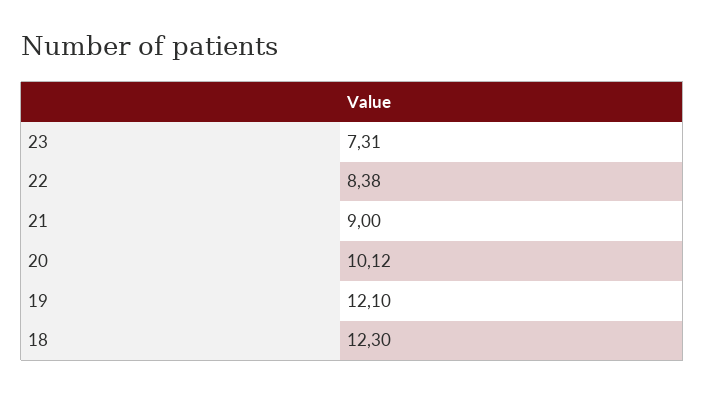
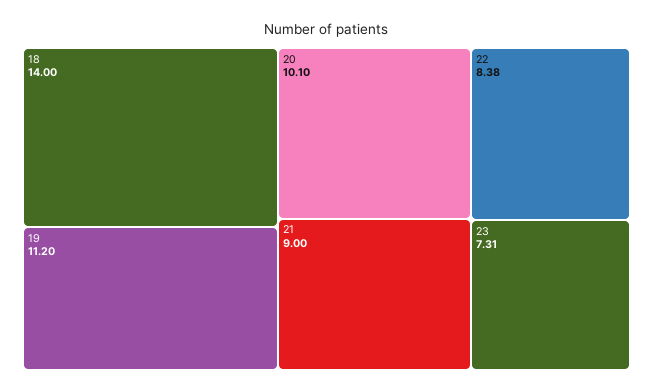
  {
    "23": 7.31,
    "22": 8.38,
    "21": 9,
-   "20": 10.12,
+   "20": 10.1,
-   "19": 12.1,
+   "19": 11.2,
-   "18": 12.3
+   "18": 14
  }

